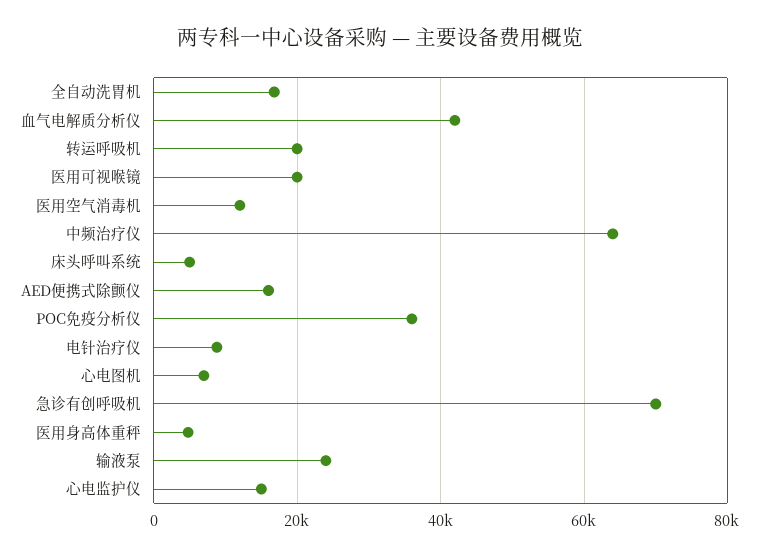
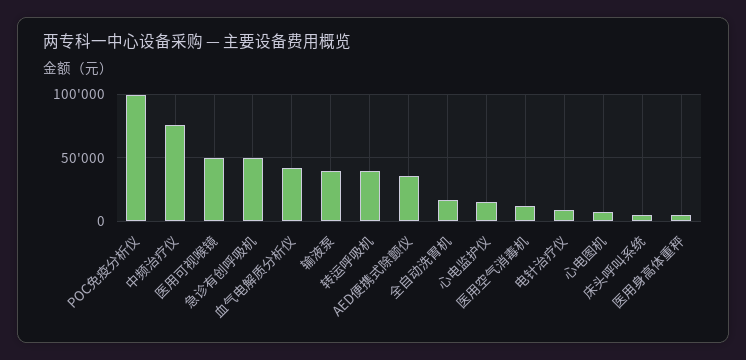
  {
    "全自动洗胃机": 16000,
    "血气电解质分析仪": 42000,
-   "转运呼吸机": 20000,
+   "转运呼吸机": 40000,
-   "医用可视喉镜": 20000,
+   "医用可视喉镜": 50000,
    "医用空气消毒机": 12000,
-   "中频治疗仪": 64000,
+   "中频治疗仪": 75000,
    "床头呼叫系统": 6000,
-   "AED便携式除颤仪": 16000,
+   "AED便携式除颤仪": 35000,
-   "POC免疫分析仪": 36000,
+   "POC免疫分析仪": 100000,
    "电针治疗仪": 8000,
    "心电图机": 8000,
-   "急诊有创呼吸机": 70000,
+   "急诊有创呼吸机": 50000,
    "医用身高体重秤": 4000,
-   "输液泵": 24000,
+   "输液泵": 40000,
    "心电监护仪": 16000
  }

